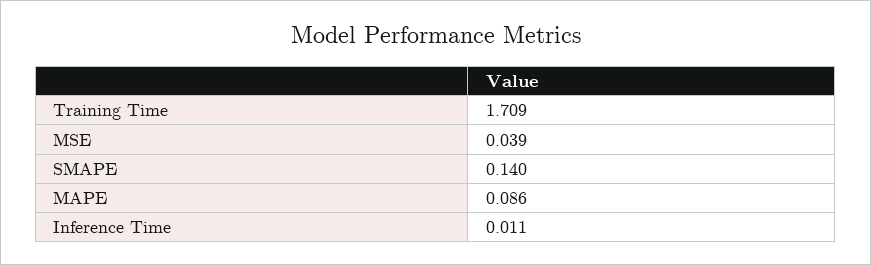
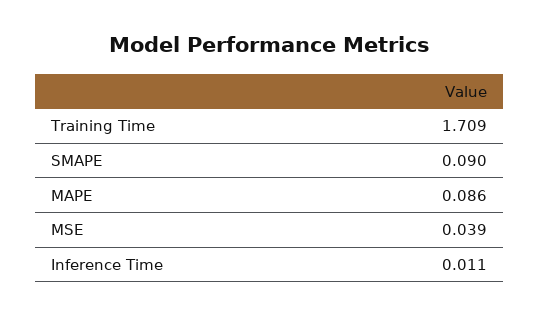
  {
    "Training Time": 1.709,
    "MSE": 0.039,
-   "SMAPE": 0.14,
+   "SMAPE": 0.09,
    "MAPE": 0.086,
    "Inference Time": 0.011
  }

